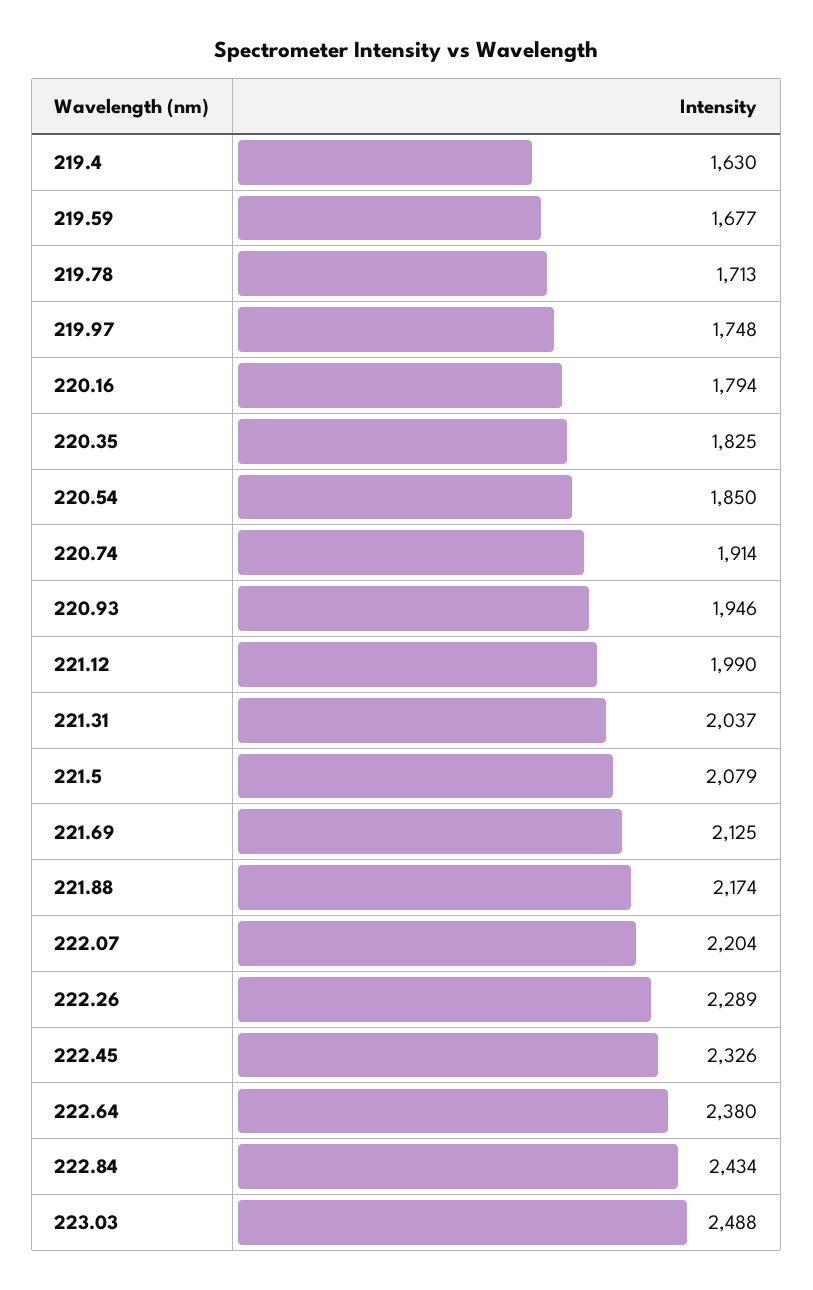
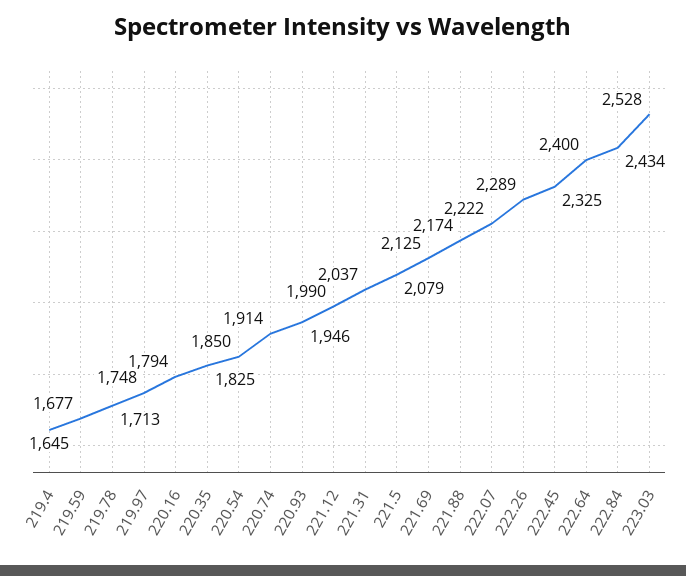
  {
-   "219.4": 1630,
+   "219.4": 1645,
    "219.59": 1677,
    "219.78": 1713,
    "219.97": 1748,
    "220.16": 1794,
    "220.35": 1825,
    "220.54": 1850,
    "220.74": 1914,
    "220.93": 1946,
    "221.12": 1990,
    "221.31": 2037,
    "221.5": 2079,
    "221.69": 2125,
    "221.88": 2174,
-   "222.07": 2204,
+   "222.07": 2222,
    "222.26": 2289,
-   "222.45": 2326,
+   "222.45": 2325,
-   "222.64": 2380,
+   "222.64": 2400,
    "222.84": 2434,
-   "223.03": 2488
+   "223.03": 2528
  }

